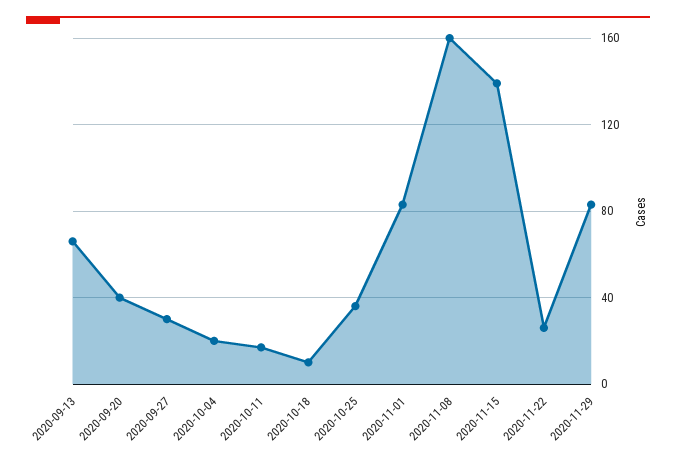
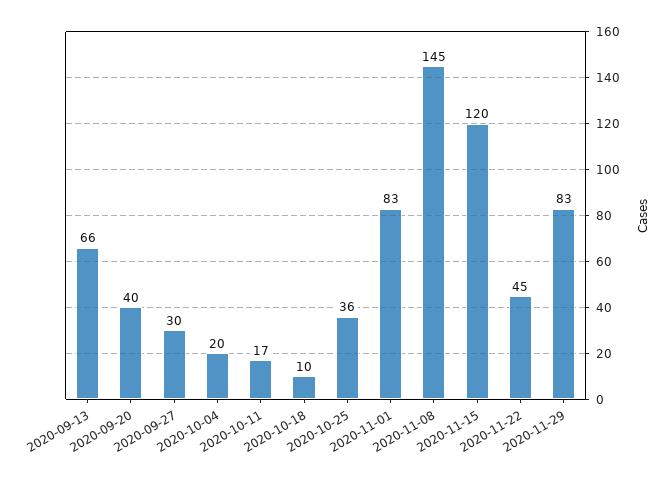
  {
    "2020-09-13": 66,
    "2020-09-20": 40,
    "2020-09-27": 30,
    "2020-10-04": 20,
    "2020-10-11": 17,
    "2020-10-18": 10,
    "2020-10-25": 36,
    "2020-11-01": 83,
-   "2020-11-08": 160,
+   "2020-11-08": 145,
-   "2020-11-15": 140,
+   "2020-11-15": 120,
-   "2020-11-22": 25,
+   "2020-11-22": 45,
    "2020-11-29": 83
  }

